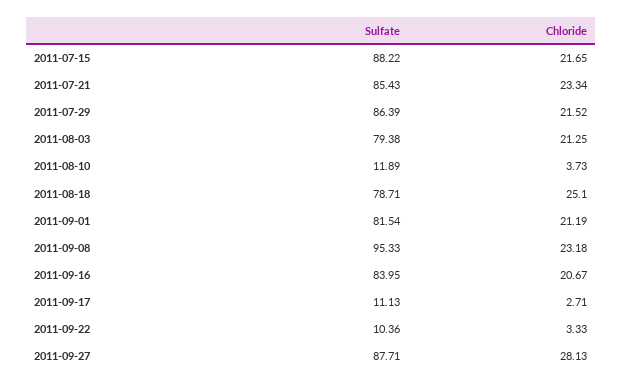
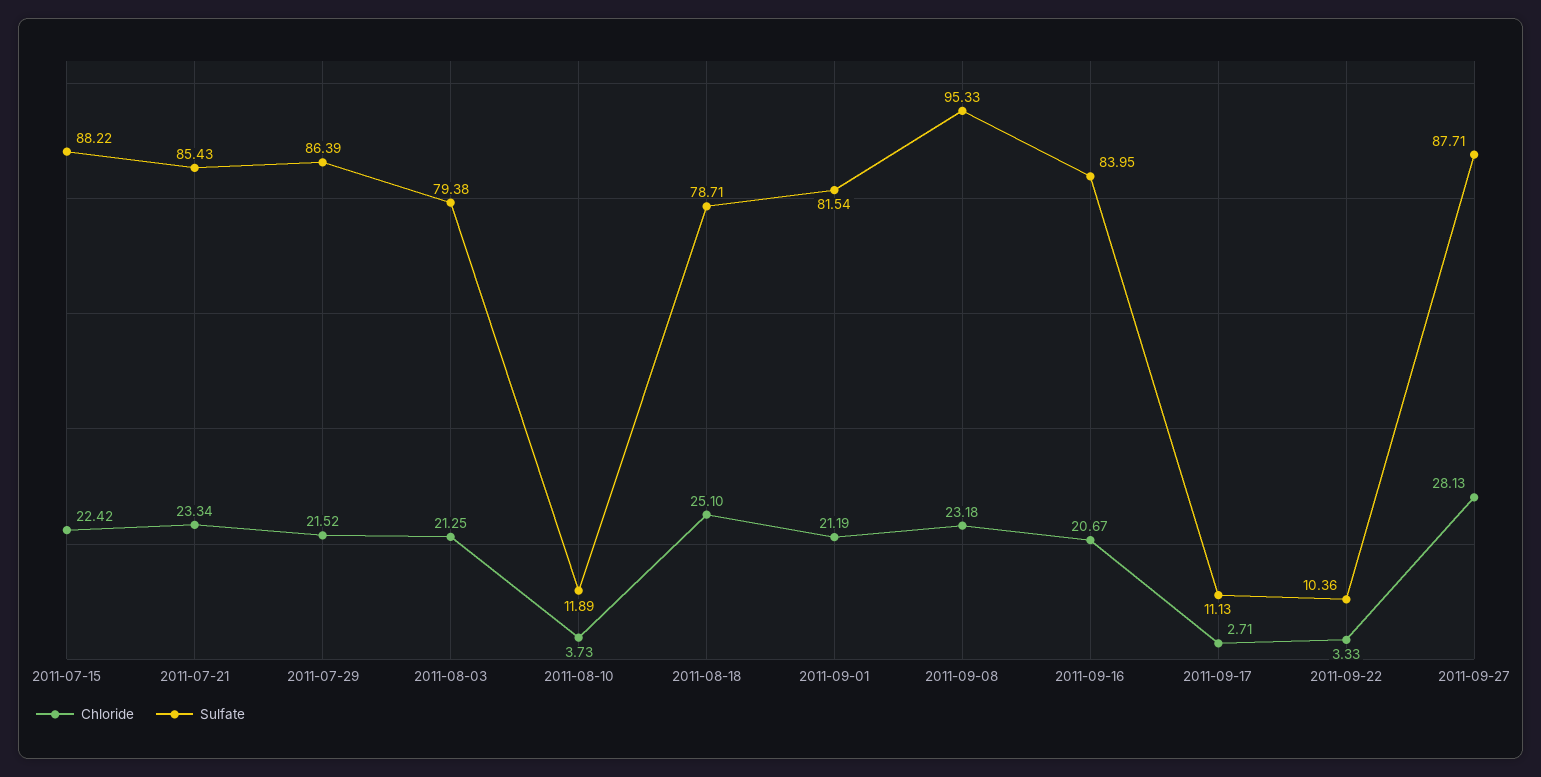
  {
    "Sulfate": {
      "2011-07-15": 88.22,
      "2011-07-21": 85.43,
      "2011-07-29": 86.39,
      "2011-08-03": 79.38,
      "2011-08-10": 11.89,
      "2011-08-18": 78.71,
      "2011-09-01": 81.54,
      "2011-09-08": 95.33,
      "2011-09-16": 83.95,
      "2011-09-17": 11.13,
      "2011-09-22": 10.36,
      "2011-09-27": 87.71
    },
    "Chloride": {
-     "2011-07-15": 21.65,
+     "2011-07-15": 22.42,
      "2011-07-21": 23.34,
      "2011-07-29": 21.52,
      "2011-08-03": 21.25,
      "2011-08-10": 3.73,
      "2011-08-18": 25.1,
      "2011-09-01": 21.19,
      "2011-09-08": 23.18,
      "2011-09-16": 20.67,
      "2011-09-17": 2.71,
      "2011-09-22": 3.33,
      "2011-09-27": 28.13
    }
  }

